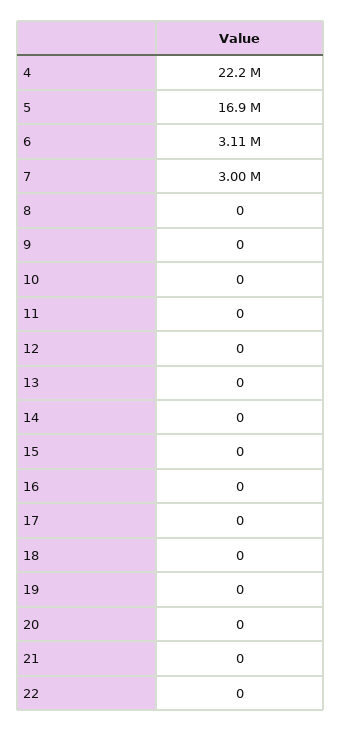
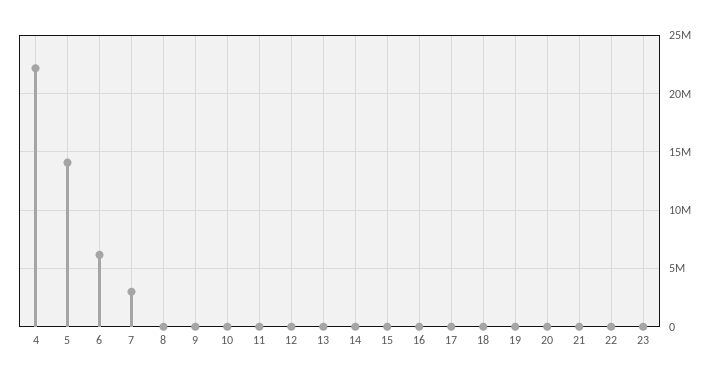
  {
    "4": 22200000,
-   "5": 16900000,
+   "5": 14000000,
-   "6": 3110000,
+   "6": 6000000,
    "7": 3000000,
    "8": 0,
    "9": 0,
    "10": 0,
    "11": 0,
    "12": 0,
    "13": 0,
    "14": 0,
    "15": 0,
    "16": 0,
    "17": 0,
    "18": 0,
    "19": 0,
    "20": 0,
    "21": 0,
-   "22": 0
+   "22": 0,
+   "23": 0
  }

